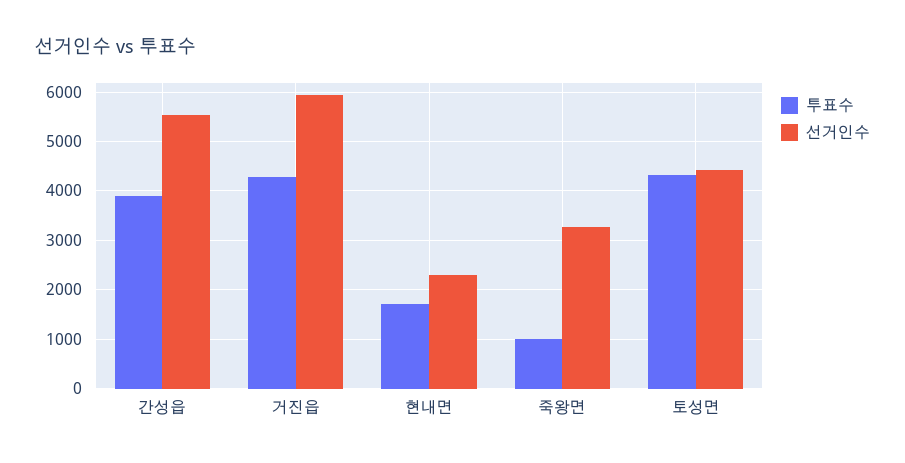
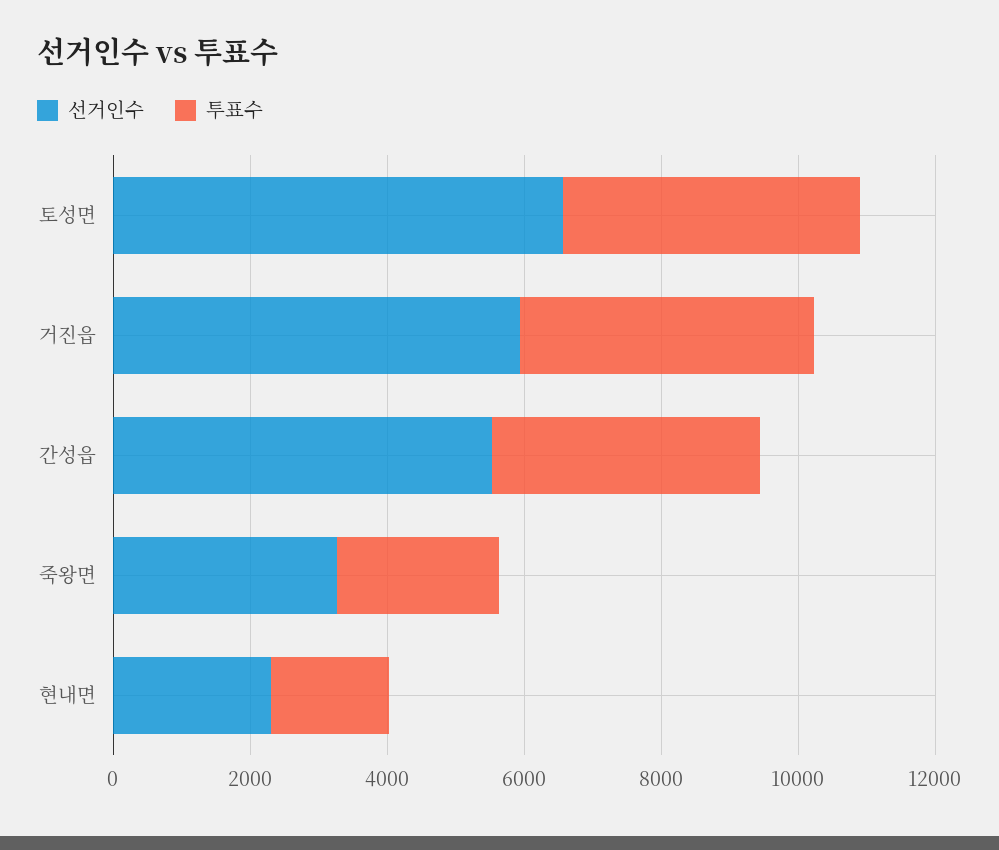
  {
    "투표수": {
      "간성읍": 4000,
      "거진읍": 4200,
      "현내면": 1800,
-     "죽왕면": 1000,
+     "죽왕면": 2500,
      "토성면": 4400
    },
    "선거인수": {
      "간성읍": 5600,
      "거진읍": 6000,
      "현내면": 2400,
      "죽왕면": 3200,
-     "토성면": 4400
+     "토성면": 6500
    }
  }

